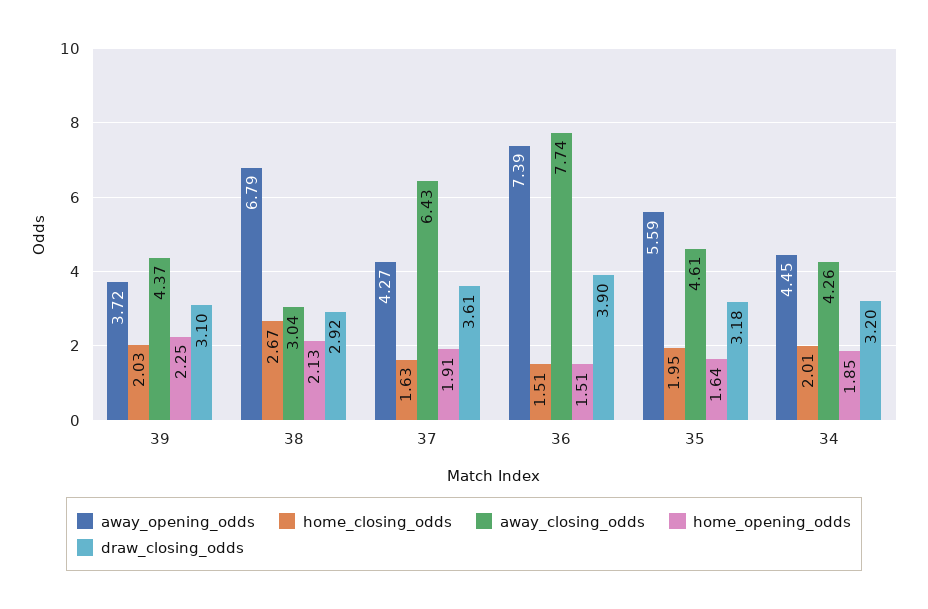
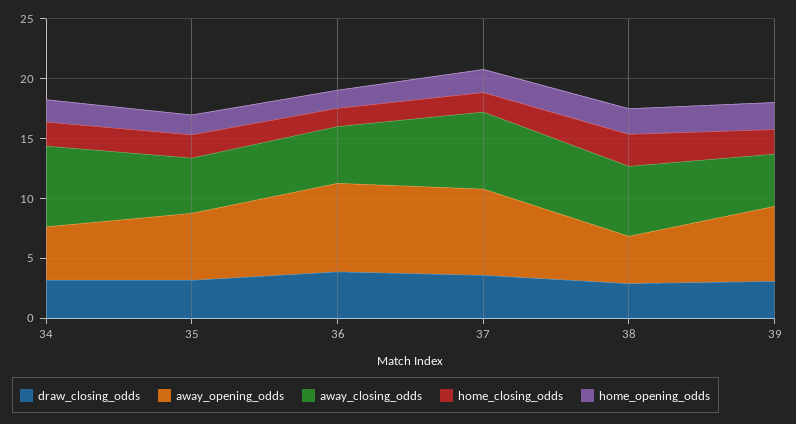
  {
    "away_opening_odds": {
-     "39": 3.72,
+     "39": 6,
-     "38": 6.79,
+     "38": 4,
-     "37": 4.27,
+     "37": 7,
      "36": 7.39,
      "35": 5.59,
      "34": 4.45
    },
    "home_closing_odds": {
      "39": 2.03,
      "38": 2.67,
      "37": 1.63,
      "36": 1.51,
      "35": 1.95,
      "34": 2.01
    },
    "away_closing_odds": {
      "39": 4.37,
-     "38": 3.04,
+     "38": 6,
      "37": 6.43,
-     "36": 7.74,
+     "36": 5,
      "35": 4.61,
-     "34": 4.26
+     "34": 7
    },
    "home_opening_odds": {
      "39": 2.25,
      "38": 2.13,
      "37": 1.91,
      "36": 1.51,
      "35": 1.64,
      "34": 1.85
    },
    "draw_closing_odds": {
      "39": 3.1,
      "38": 2.92,
      "37": 3.61,
      "36": 3.9,
      "35": 3.18,
      "34": 3.2
    }
  }

